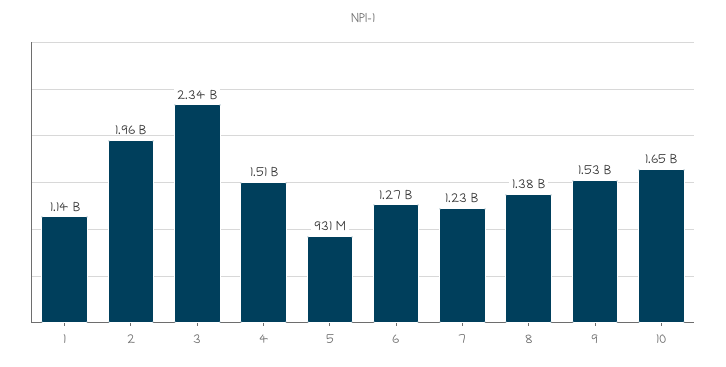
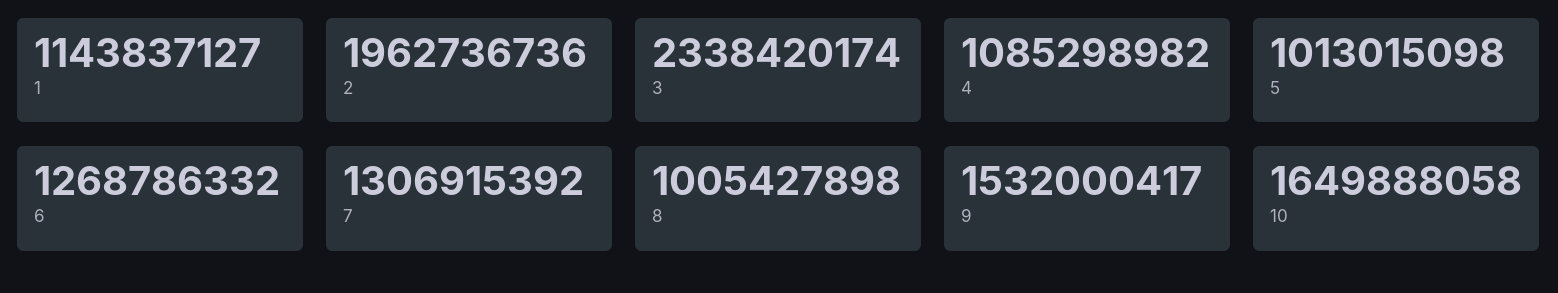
  {
    "1": 1143837127,
    "2": 1962736736,
    "3": 2338420174,
-   "4": 1510000000,
+   "4": 1085298982,
-   "5": 931000000,
+   "5": 1013015098,
    "6": 1268786332,
-   "7": 1230000000,
+   "7": 1306915392,
-   "8": 1380000000,
+   "8": 1005427898,
    "9": 1532000417,
    "10": 1649888058
  }

